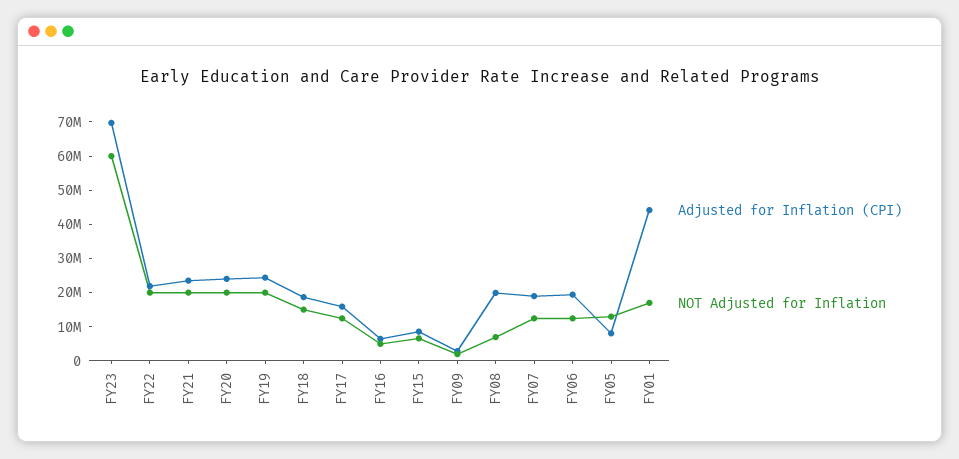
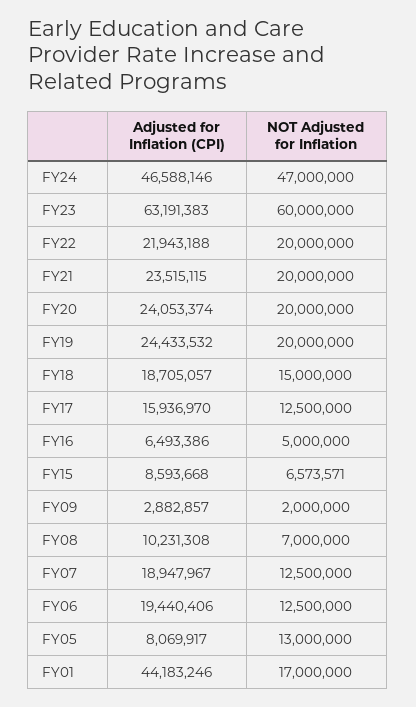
  {
    "Adjusted for Inflation (CPI)": {
-     "FY23": 70000000,
+     "FY23": 63191383,
      "FY22": 21943188,
      "FY21": 23515115,
      "FY20": 24053374,
      "FY19": 24433532,
      "FY18": 18705057,
      "FY17": 15936970,
      "FY16": 6493386,
      "FY15": 8593668,
      "FY09": 2882857,
-     "FY08": 20000000,
+     "FY08": 10231308,
      "FY07": 18947967,
      "FY06": 19440406,
      "FY05": 8069917,
-     "FY01": 44183246
+     "FY01": 44183246,
+     "FY24": 46588146
    },
    "NOT Adjusted for Inflation": {
      "FY23": 60000000,
      "FY22": 20000000,
      "FY21": 20000000,
      "FY20": 20000000,
      "FY19": 20000000,
      "FY18": 15000000,
      "FY17": 12500000,
      "FY16": 5000000,
      "FY15": 6573571,
      "FY09": 2000000,
      "FY08": 7000000,
      "FY07": 12500000,
      "FY06": 12500000,
      "FY05": 13000000,
-     "FY01": 17000000
+     "FY01": 17000000,
+     "FY24": 47000000
    }
  }

